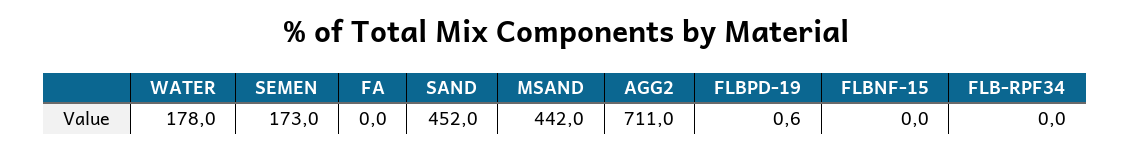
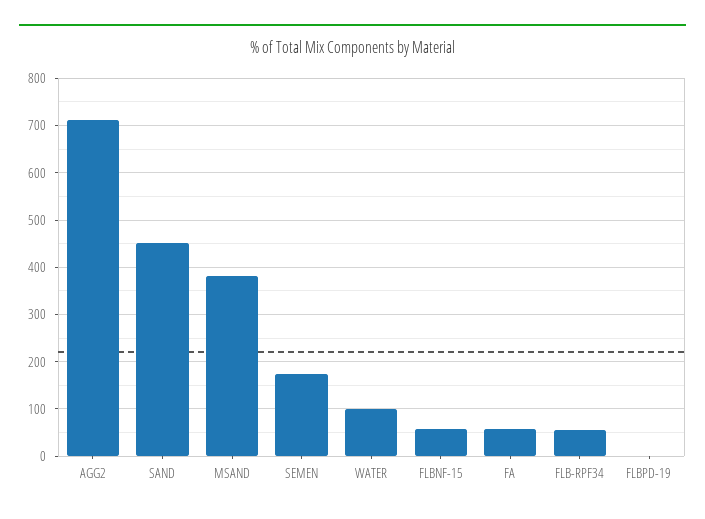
  {
-   "WATER": 178,
+   "WATER": 100,
    "SEMEN": 173,
-   "FA": 0,
+   "FA": 60,
    "SAND": 452,
-   "MSAND": 442,
+   "MSAND": 380,
    "AGG2": 711,
    "FLBPD-19": 0.6,
-   "FLBNF-15": 0,
+   "FLBNF-15": 60,
-   "FLB-RPF34": 0
+   "FLB-RPF34": 60
  }

